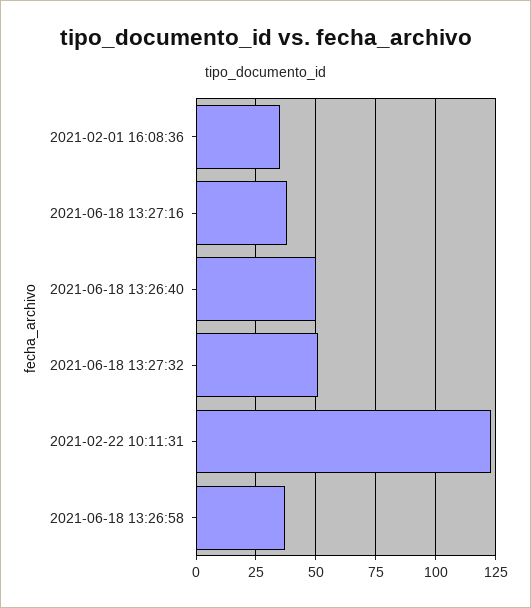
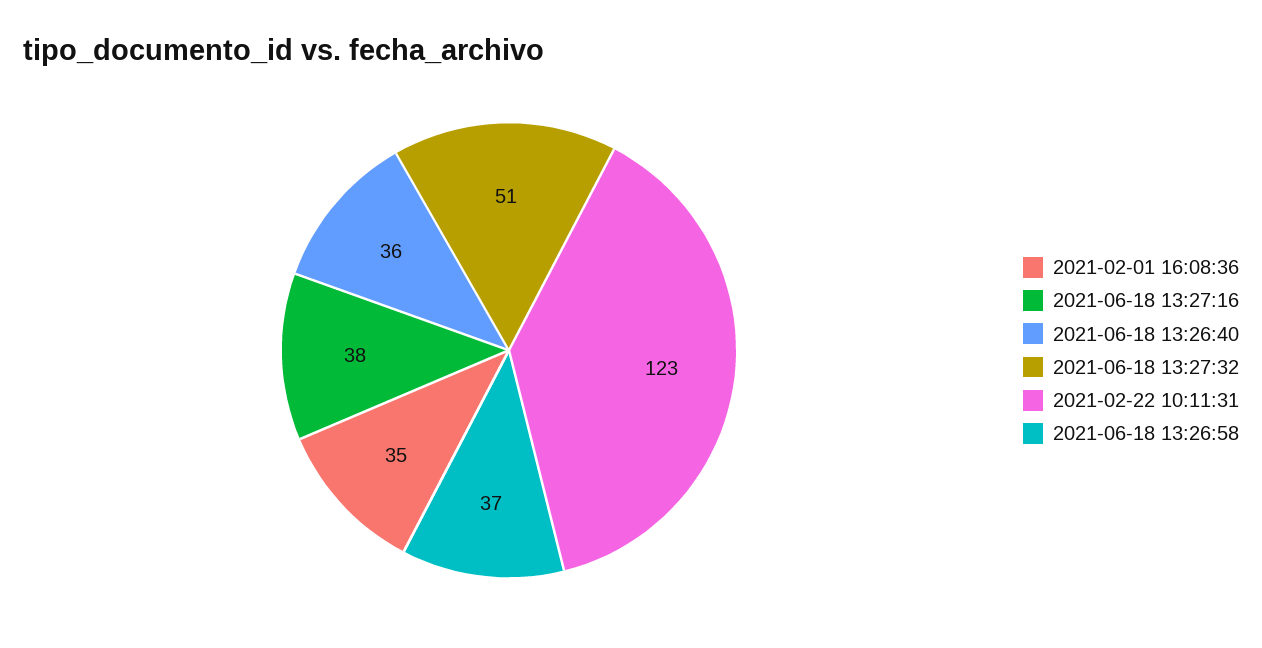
  {
    "2021-02-01 16:08:36": 35,
    "2021-06-18 13:27:16": 38,
-   "2021-06-18 13:26:40": 50,
+   "2021-06-18 13:26:40": 36,
    "2021-06-18 13:27:32": 51,
    "2021-02-22 10:11:31": 123,
    "2021-06-18 13:26:58": 37
  }

